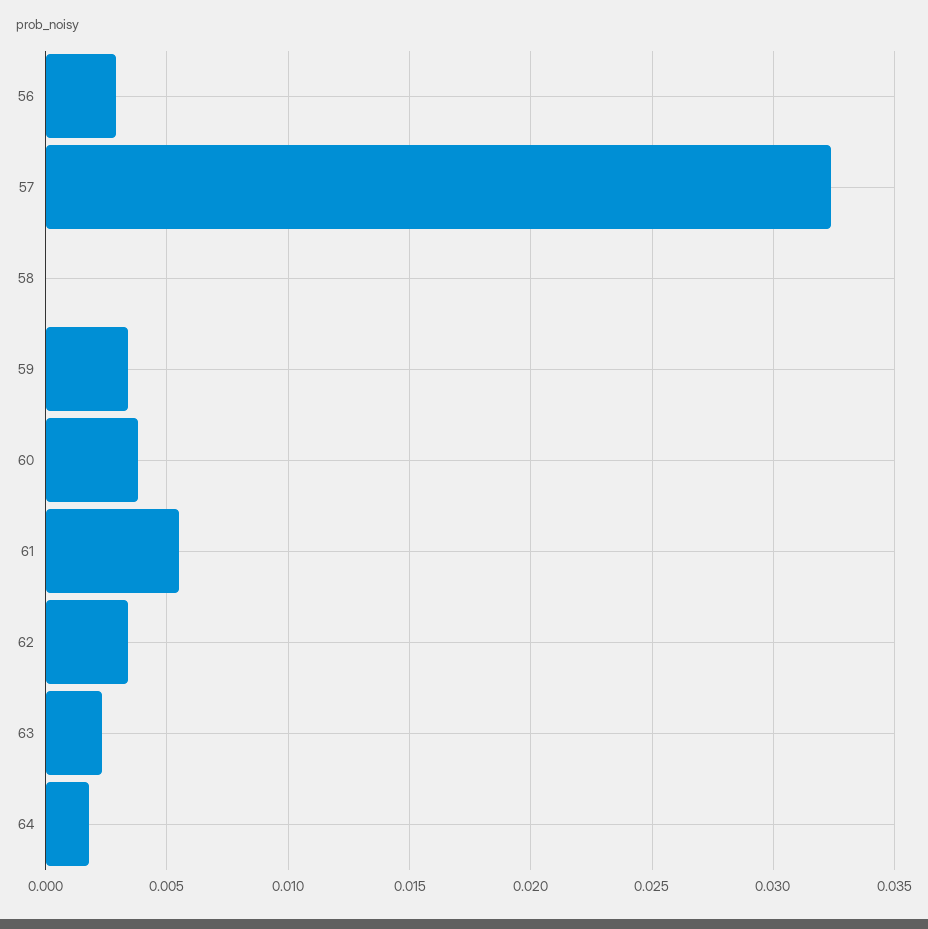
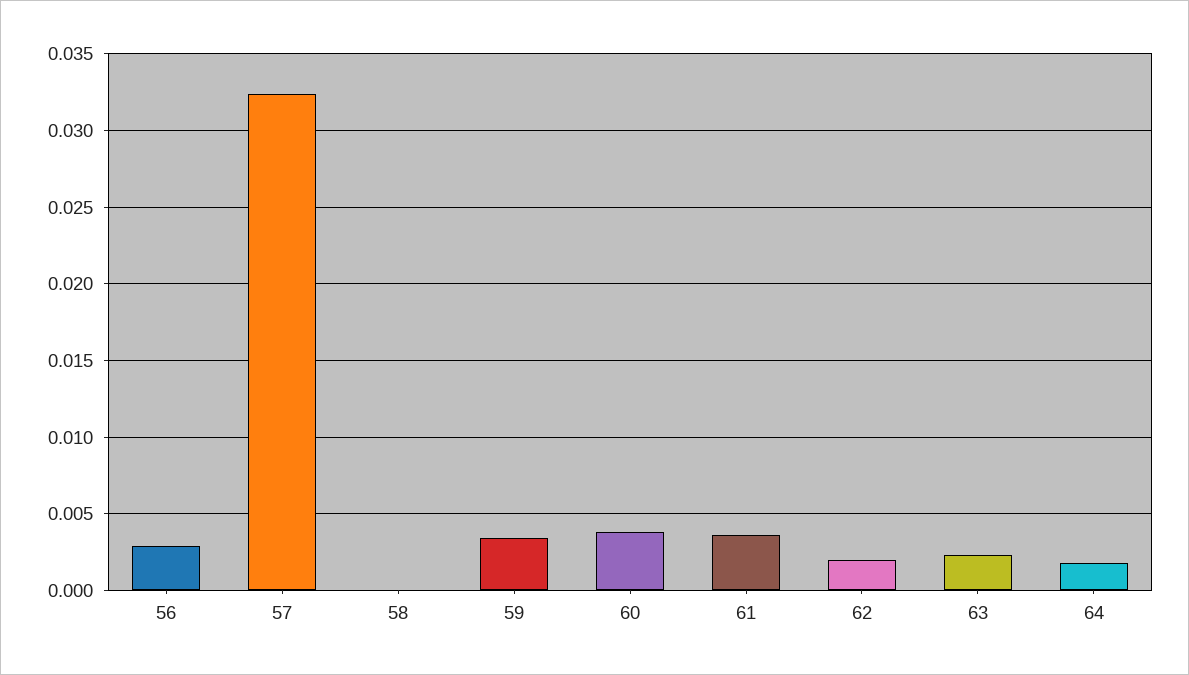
  {
    "56": 0.003,
    "57": 0.0325,
    "58": 0,
    "59": 0.0035,
    "60": 0.004,
-   "61": 0.0055,
+   "61": 0.0035,
-   "62": 0.0035,
+   "62": 0.002,
    "63": 0.0025,
    "64": 0.002
  }

